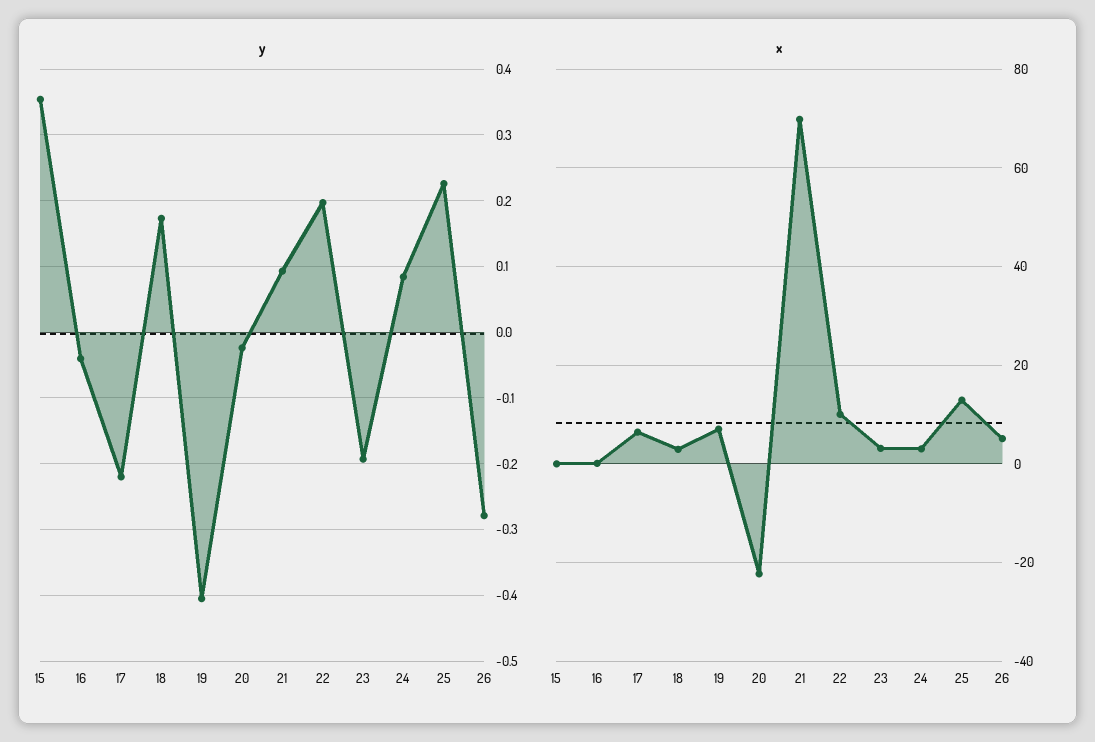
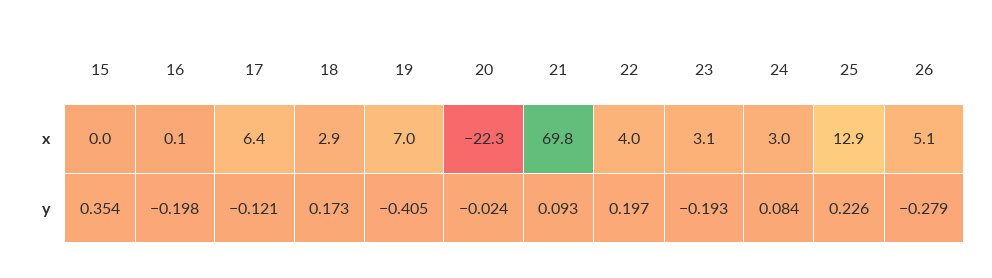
  {
    "y": {
      "15": 0.354,
-     "16": -0.04,
+     "16": -0.198,
-     "17": -0.22,
+     "17": -0.121,
      "18": 0.173,
      "19": -0.405,
      "20": -0.024,
      "21": 0.093,
      "22": 0.197,
      "23": -0.193,
      "24": 0.084,
      "25": 0.226,
      "26": -0.279
    },
    "x": {
      "15": 0,
      "16": 0.1,
      "17": 6.4,
      "18": 2.9,
      "19": 7,
      "20": -22.3,
      "21": 69.8,
-     "22": 10,
+     "22": 4,
      "23": 3.1,
      "24": 3,
      "25": 12.9,
      "26": 5.1
    }
  }

